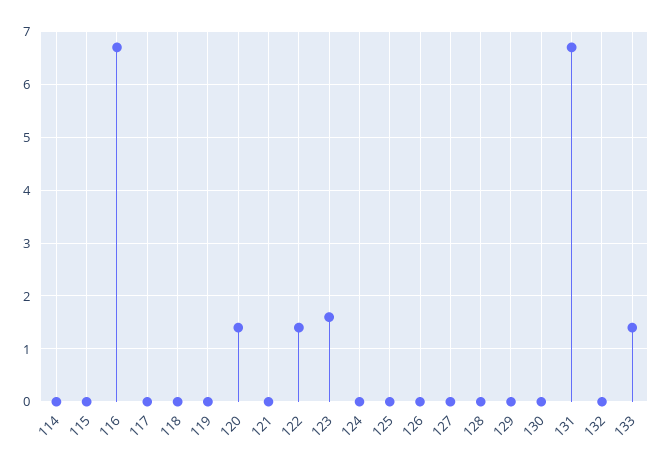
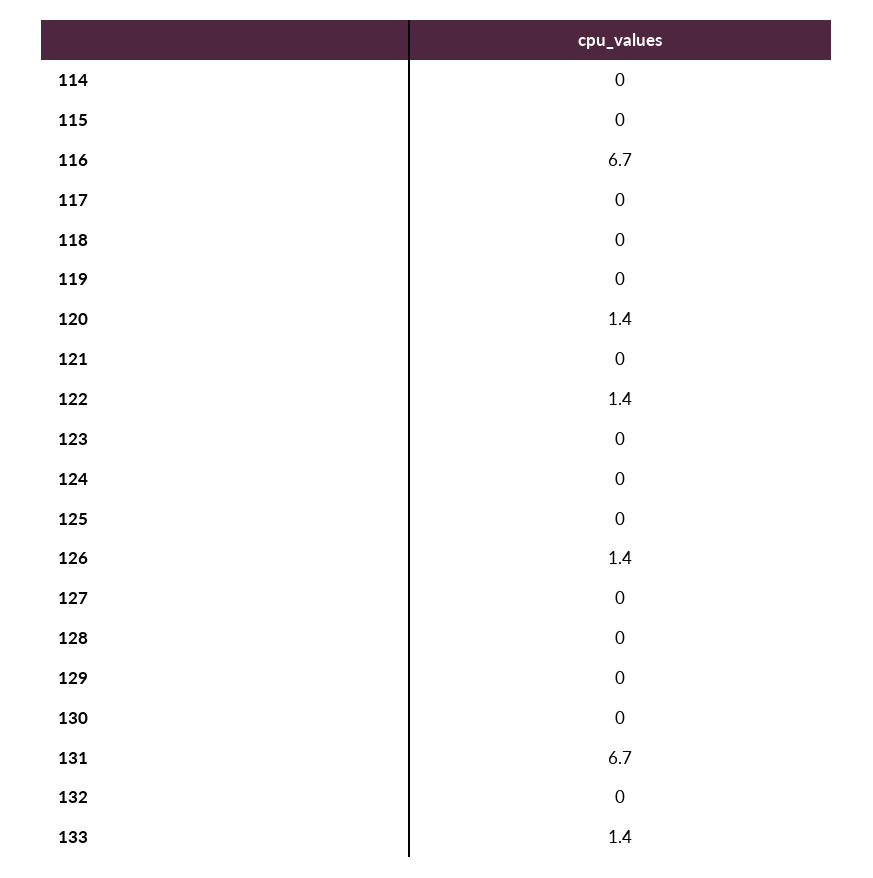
  {
    "114": 0,
    "115": 0,
    "116": 6.7,
    "117": 0,
    "118": 0,
    "119": 0,
    "120": 1.4,
    "121": 0,
    "122": 1.4,
-   "123": 1.5,
+   "123": 0,
    "124": 0,
    "125": 0,
-   "126": 0,
+   "126": 1.4,
    "127": 0,
    "128": 0,
    "129": 0,
    "130": 0,
    "131": 6.7,
    "132": 0,
    "133": 1.4
  }

